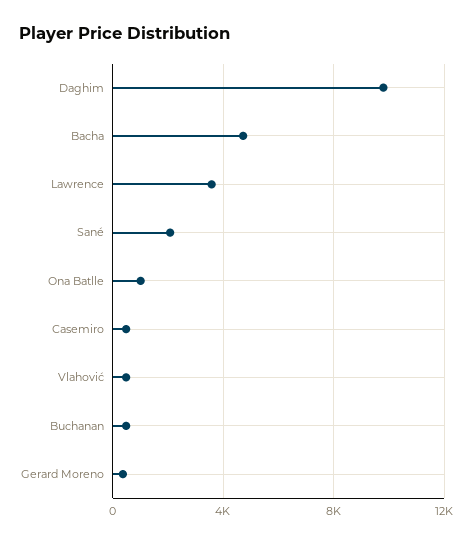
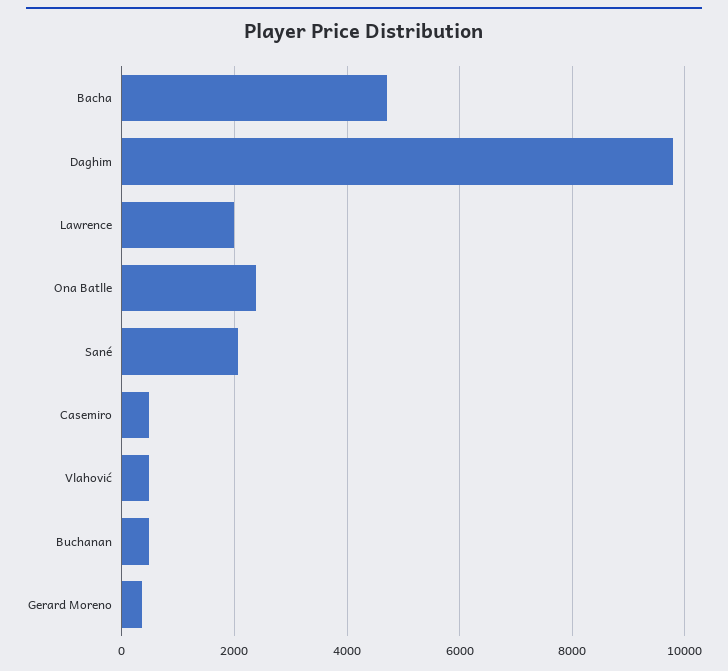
  {
    "Daghim": 9800,
    "Bacha": 4800,
-   "Lawrence": 3500,
+   "Lawrence": 2000,
    "Sané": 2000,
-   "Ona Batlle": 1000,
+   "Ona Batlle": 2400,
    "Casemiro": 400,
    "Vlahović": 400,
    "Buchanan": 400,
    "Gerard Moreno": 400
  }

